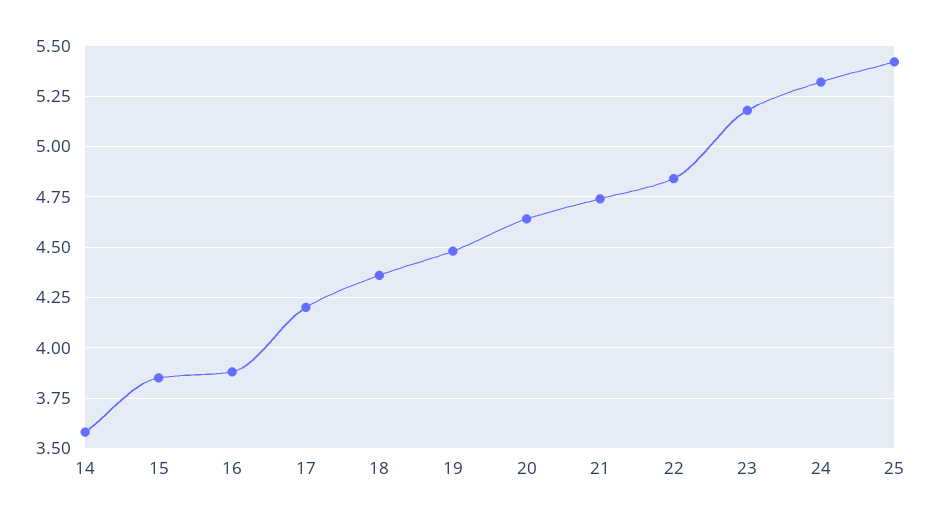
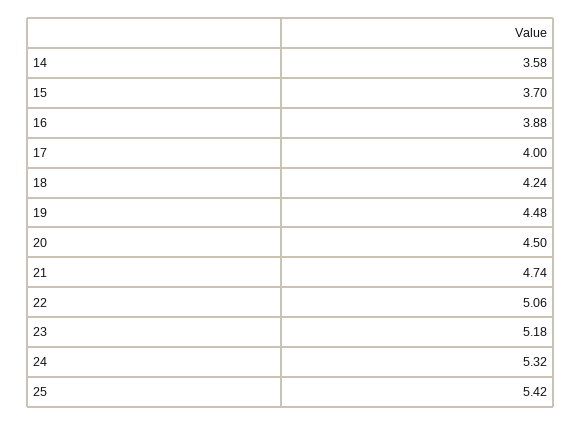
  {
    "14": 3.58,
-   "15": 3.85,
+   "15": 3.7,
    "16": 3.88,
-   "17": 4.2,
+   "17": 4,
-   "18": 4.35,
+   "18": 4.24,
    "19": 4.48,
-   "20": 4.65,
+   "20": 4.5,
    "21": 4.74,
-   "22": 4.85,
+   "22": 5.06,
    "23": 5.18,
    "24": 5.32,
    "25": 5.42
  }

